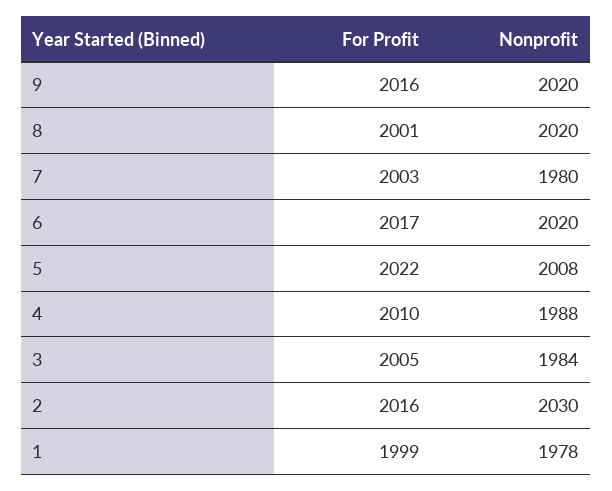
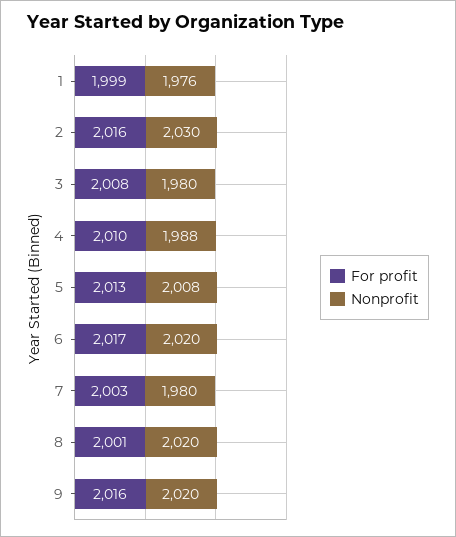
  {
    "For Profit": {
      "9": 2016,
      "8": 2001,
      "7": 2003,
      "6": 2017,
-     "5": 2022,
+     "5": 2013,
      "4": 2010,
-     "3": 2005,
+     "3": 2008,
      "2": 2016,
      "1": 1999
    },
    "Nonprofit": {
      "9": 2020,
      "8": 2020,
      "7": 1980,
      "6": 2020,
      "5": 2008,
      "4": 1988,
-     "3": 1984,
+     "3": 1980,
      "2": 2030,
-     "1": 1978
+     "1": 1976
    }
  }

